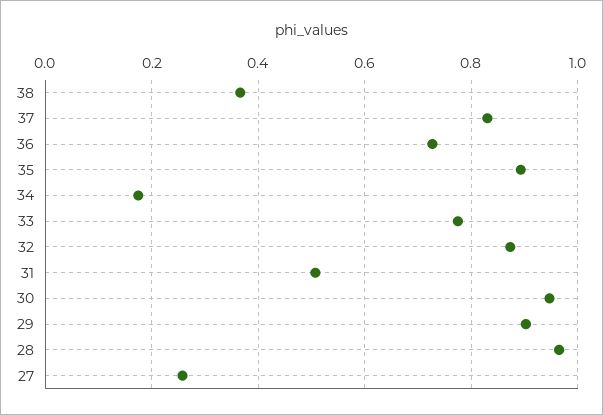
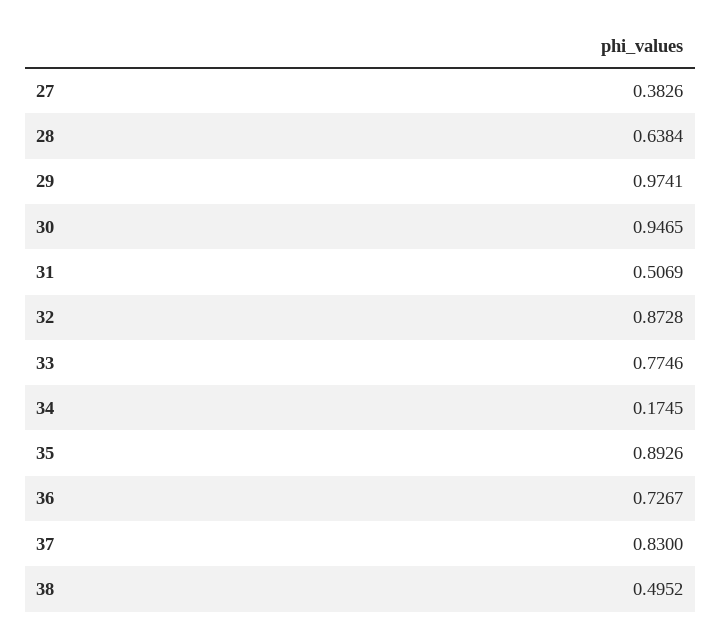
  {
-   "38": 0.36,
+   "38": 0.4952,
    "37": 0.83,
    "36": 0.7267,
    "35": 0.8926,
    "34": 0.1745,
    "33": 0.7746,
    "32": 0.8728,
    "31": 0.5069,
    "30": 0.9465,
-   "29": 0.9,
+   "29": 0.9741,
-   "28": 0.96,
+   "28": 0.6384,
-   "27": 0.26
+   "27": 0.3826
  }

